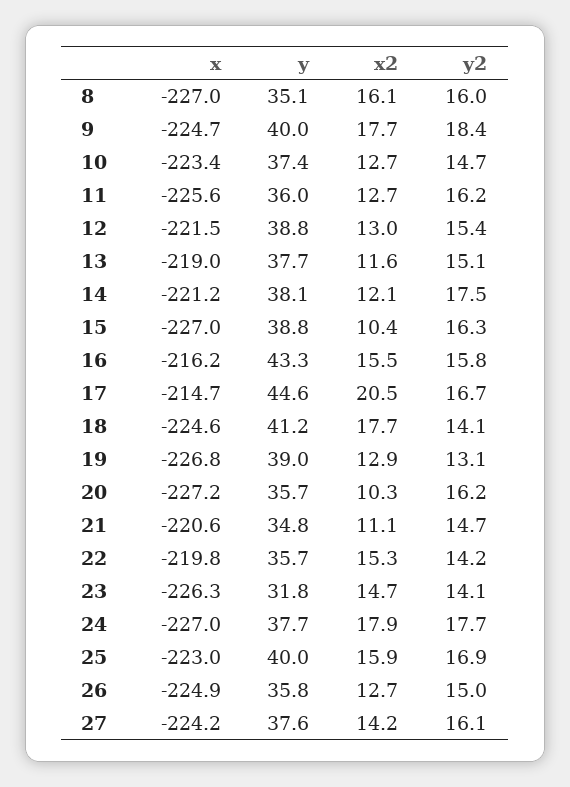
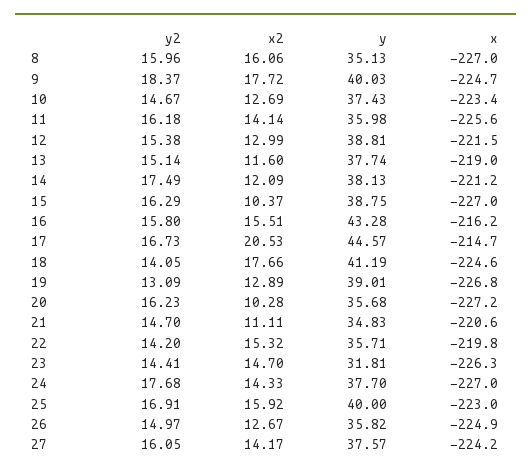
  {
    "x": {
      "8": -227,
      "9": -224.7,
      "10": -223.4,
      "11": -225.6,
      "12": -221.5,
      "13": -219,
      "14": -221.2,
      "15": -227,
      "16": -216.2,
      "17": -214.7,
      "18": -224.6,
      "19": -226.8,
      "20": -227.2,
      "21": -220.6,
      "22": -219.8,
      "23": -226.3,
      "24": -227,
      "25": -223,
      "26": -224.9,
      "27": -224.2
    },
    "y": {
      "8": 35.13,
      "9": 40.03,
      "10": 37.43,
      "11": 35.98,
      "12": 38.81,
      "13": 37.74,
      "14": 38.13,
      "15": 38.75,
      "16": 43.28,
      "17": 44.57,
      "18": 41.19,
      "19": 39.01,
      "20": 35.68,
      "21": 34.83,
      "22": 35.71,
      "23": 31.81,
      "24": 37.7,
      "25": 40,
      "26": 35.82,
      "27": 37.57
    },
    "x2": {
      "8": 16.06,
      "9": 17.72,
      "10": 12.69,
-     "11": 12.7,
+     "11": 14.14,
      "12": 12.99,
      "13": 11.6,
      "14": 12.09,
      "15": 10.37,
      "16": 15.51,
      "17": 20.53,
      "18": 17.66,
      "19": 12.89,
      "20": 10.28,
      "21": 11.11,
      "22": 15.32,
      "23": 14.7,
-     "24": 17.9,
+     "24": 14.33,
      "25": 15.92,
      "26": 12.67,
      "27": 14.17
    },
    "y2": {
      "8": 15.96,
      "9": 18.37,
      "10": 14.67,
      "11": 16.18,
      "12": 15.38,
      "13": 15.14,
      "14": 17.49,
      "15": 16.29,
      "16": 15.8,
      "17": 16.73,
      "18": 14.05,
      "19": 13.09,
      "20": 16.23,
      "21": 14.7,
      "22": 14.2,
-     "23": 14.1,
+     "23": 14.41,
      "24": 17.68,
      "25": 16.91,
      "26": 14.97,
      "27": 16.05
    }
  }

